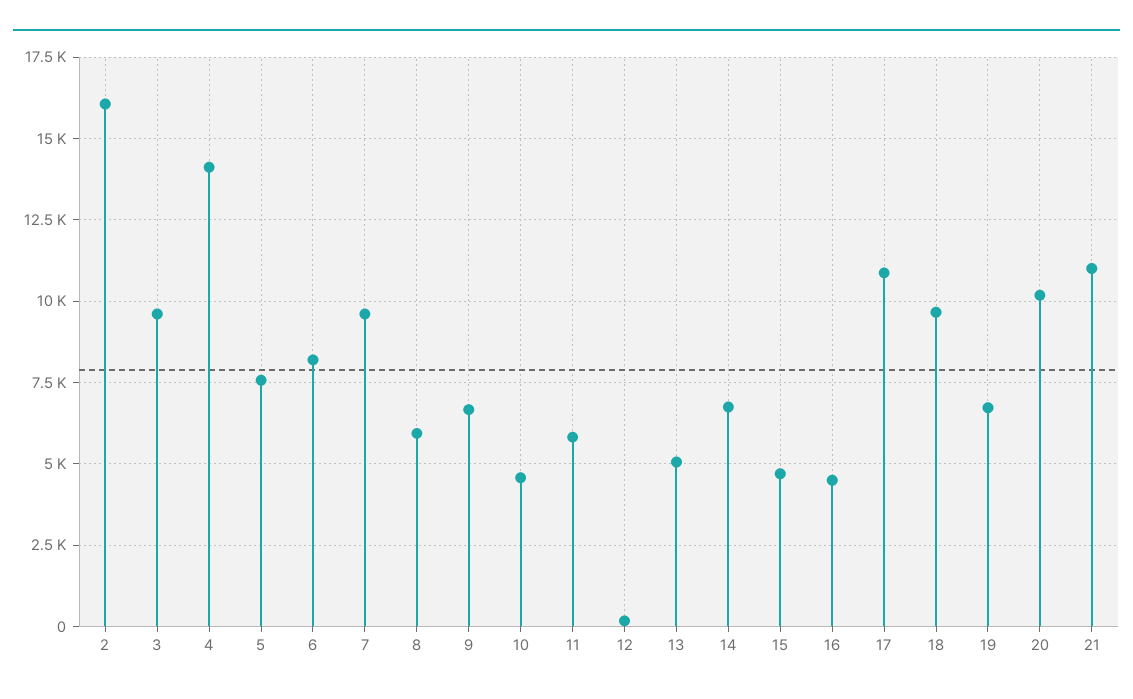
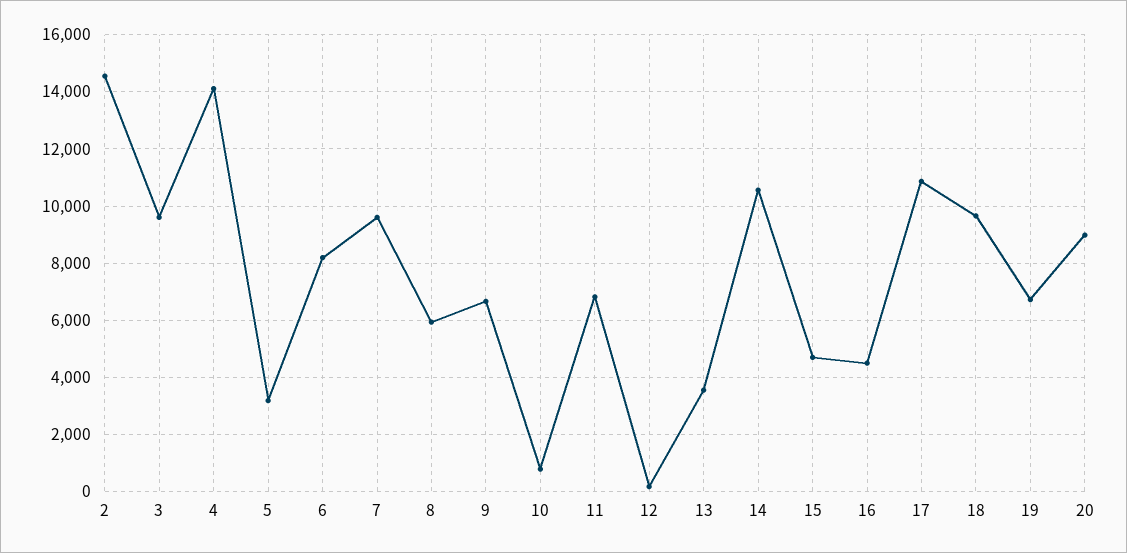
  {
-   "2": 16000,
+   "2": 14500,
    "3": 9500,
    "4": 14000,
-   "5": 7500,
+   "5": 3250,
    "6": 8250,
    "7": 9500,
    "8": 6000,
    "9": 6750,
-   "10": 4500,
+   "10": 750,
-   "11": 5750,
+   "11": 6750,
    "12": 250,
-   "13": 5000,
+   "13": 3500,
-   "14": 6750,
+   "14": 10500,
    "15": 4750,
    "16": 4500,
    "17": 10750,
    "18": 9750,
    "19": 6750,
-   "20": 10250,
+   "20": 9000
-   "21": 11000
  }

